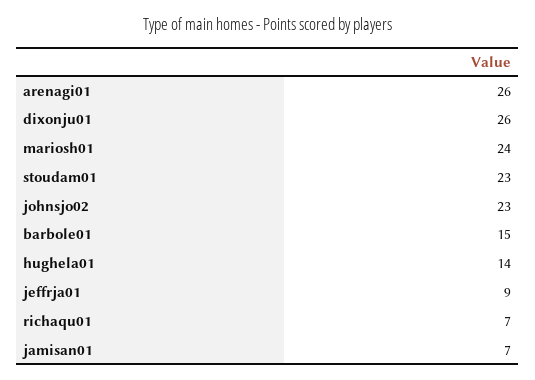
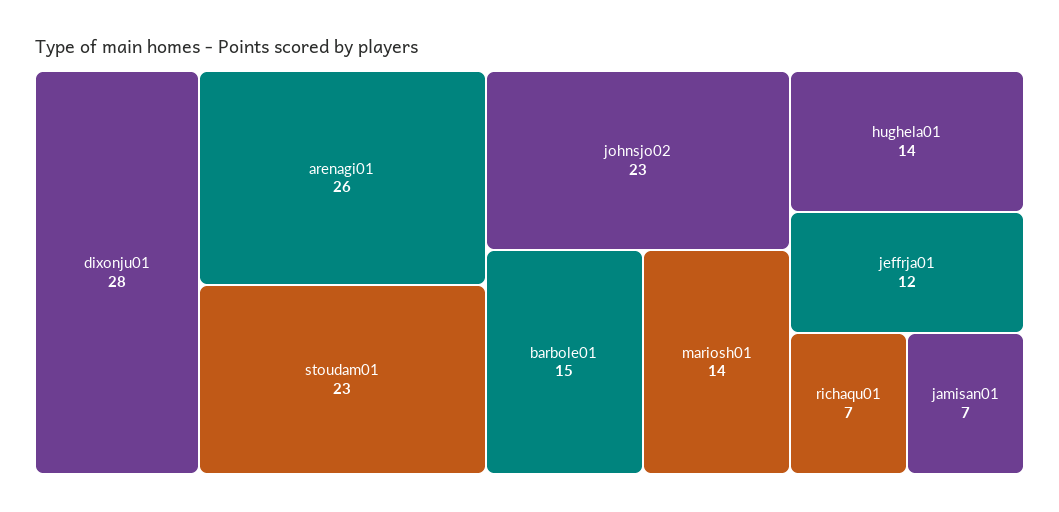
  {
    "arenagi01": 26,
-   "dixonju01": 26,
+   "dixonju01": 28,
-   "mariosh01": 24,
+   "mariosh01": 14,
    "stoudam01": 23,
    "johnsjo02": 23,
    "barbole01": 15,
    "hughela01": 14,
-   "jeffrja01": 9,
+   "jeffrja01": 12,
    "richaqu01": 7,
    "jamisan01": 7
  }

